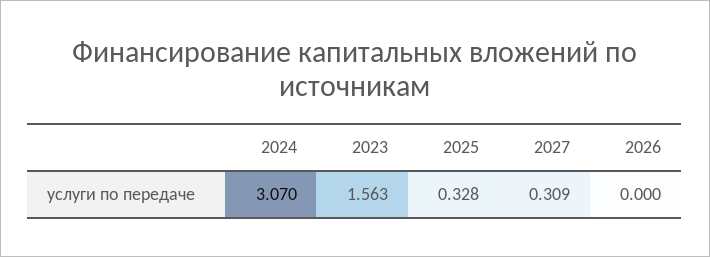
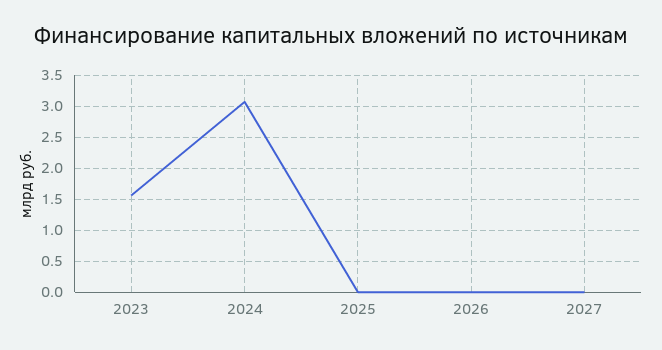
  {
    "2024": 3.07,
    "2023": 1.563,
-   "2025": 0.328,
+   "2025": 0,
-   "2027": 0.309,
+   "2027": 0,
    "2026": 0
  }

